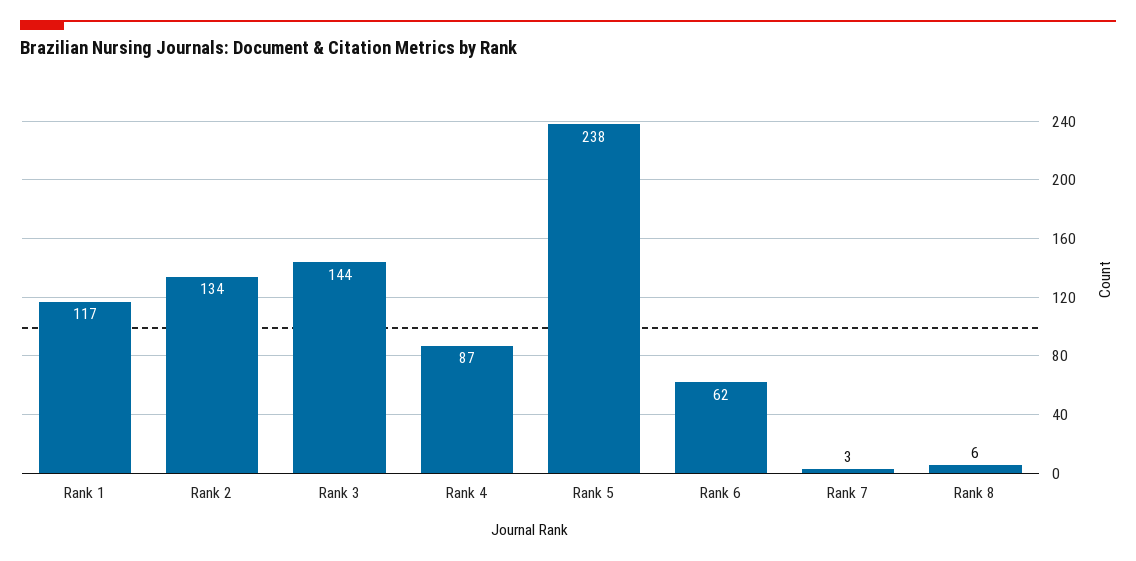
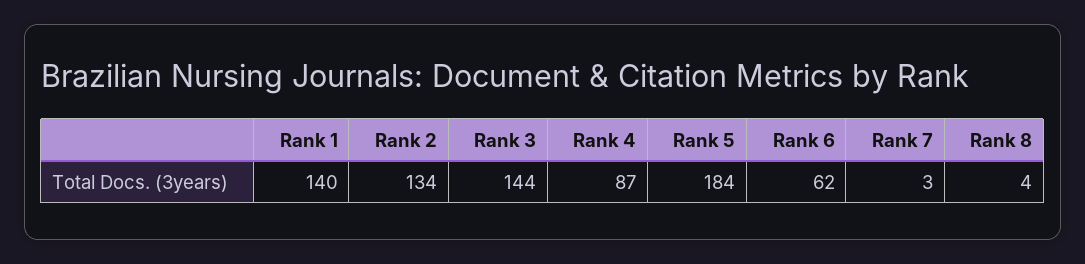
  {
-   "Rank 1": 117,
+   "Rank 1": 140,
    "Rank 2": 134,
    "Rank 3": 144,
    "Rank 4": 87,
-   "Rank 5": 238,
+   "Rank 5": 184,
    "Rank 6": 62,
    "Rank 7": 3,
-   "Rank 8": 6
+   "Rank 8": 4
  }

